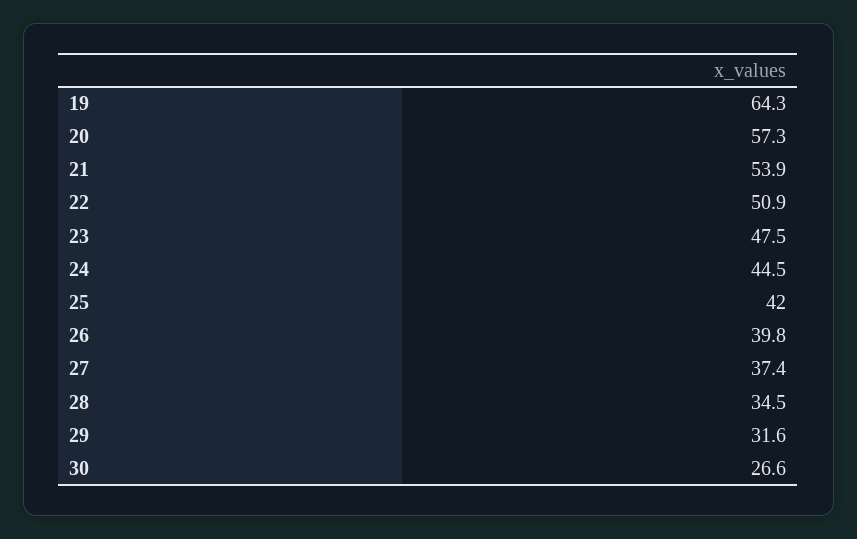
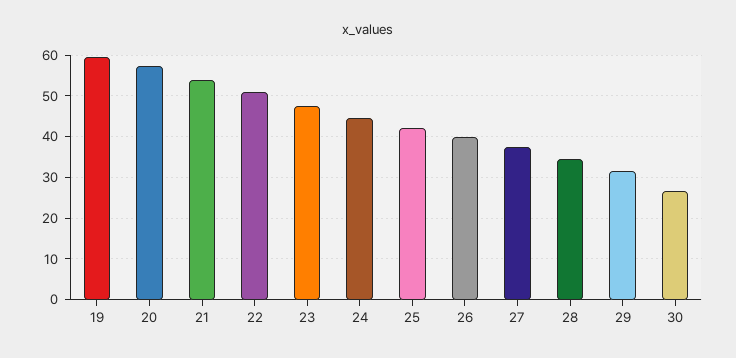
  {
-   "19": 64.3,
+   "19": 60,
    "20": 57.3,
    "21": 53.9,
    "22": 50.9,
    "23": 47.5,
    "24": 44.5,
    "25": 42,
    "26": 39.8,
    "27": 37.4,
    "28": 34.5,
    "29": 31.6,
    "30": 26.6
  }

